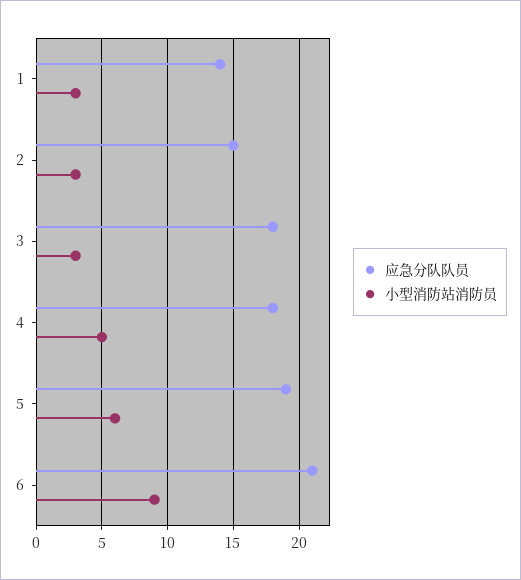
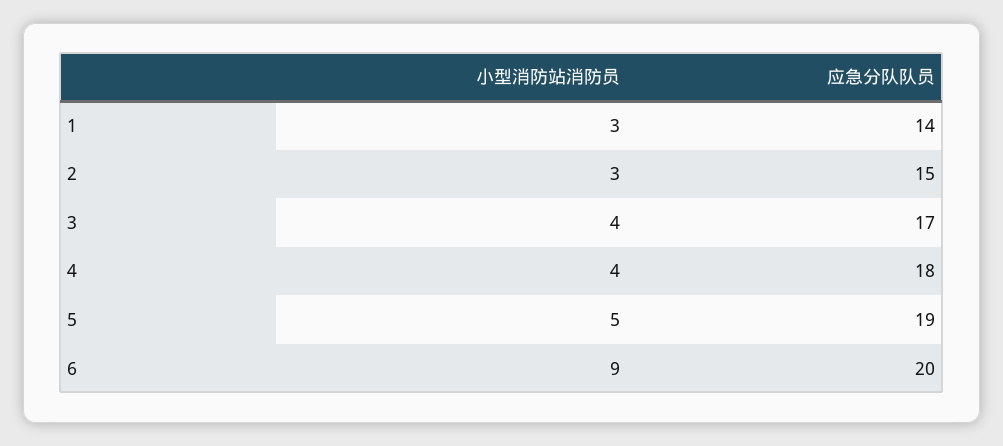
  {
    "应急分队队员": {
      "1": 14,
      "2": 15,
-     "3": 18,
+     "3": 17,
      "4": 18,
      "5": 19,
-     "6": 21
+     "6": 20
    },
    "小型消防站消防员": {
      "1": 3,
      "2": 3,
-     "3": 3,
+     "3": 4,
-     "4": 5,
+     "4": 4,
-     "5": 6,
+     "5": 5,
      "6": 9
    }
  }

